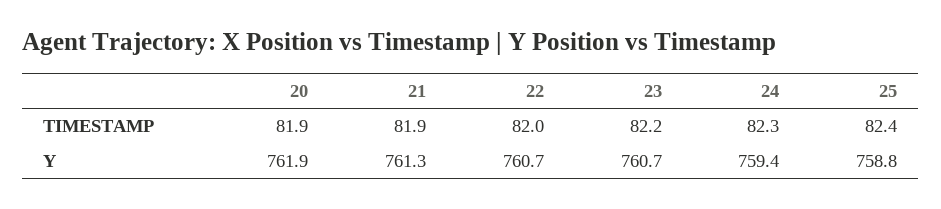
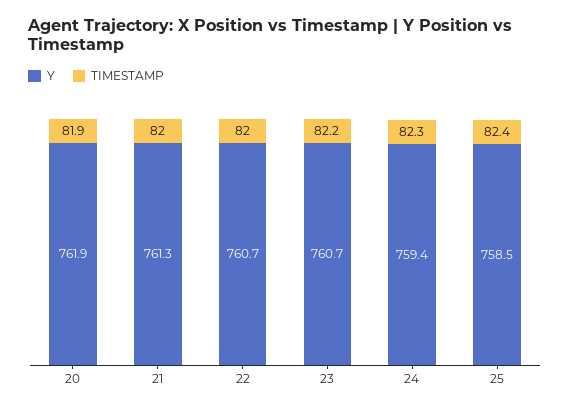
  {
    "TIMESTAMP": {
      "20": 81.9,
-     "21": 81.9,
+     "21": 82,
      "22": 82,
      "23": 82.2,
      "24": 82.3,
      "25": 82.4
    },
    "Y": {
      "20": 761.9,
      "21": 761.3,
      "22": 760.7,
      "23": 760.7,
      "24": 759.4,
-     "25": 758.8
+     "25": 758.5
    }
  }

